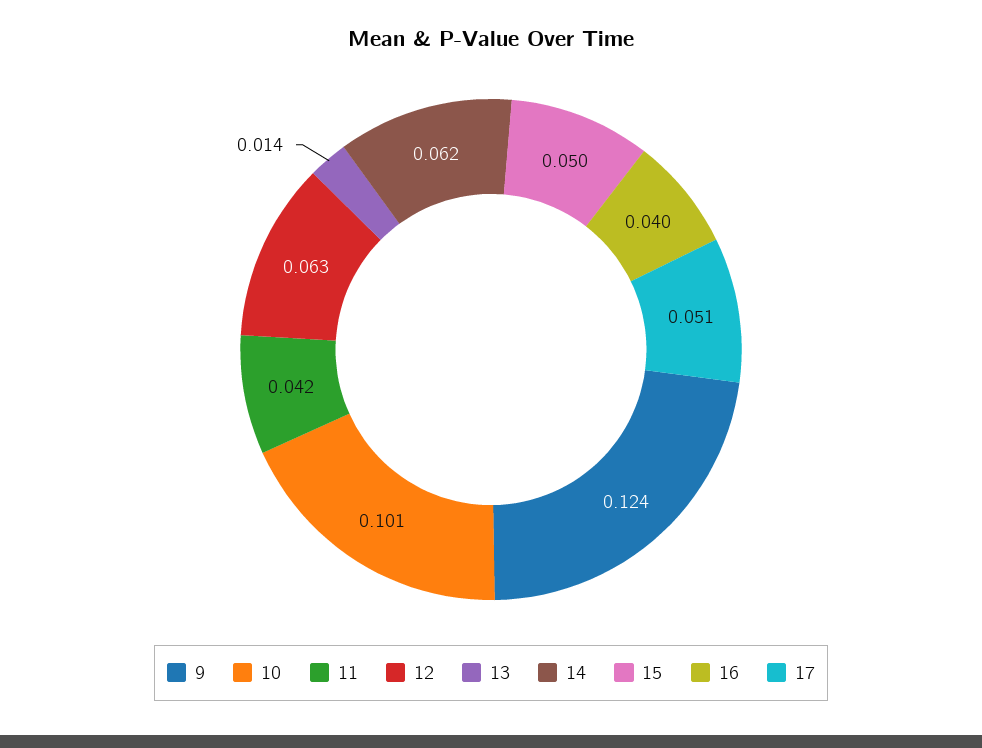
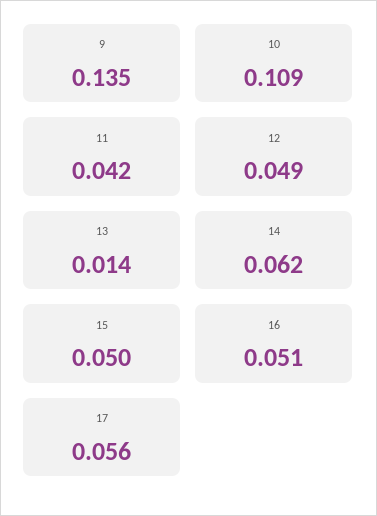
  {
-   "9": 0.124,
+   "9": 0.135,
-   "10": 0.101,
+   "10": 0.109,
    "11": 0.042,
-   "12": 0.063,
+   "12": 0.049,
    "13": 0.014,
    "14": 0.062,
    "15": 0.05,
-   "16": 0.04,
+   "16": 0.051,
-   "17": 0.051
+   "17": 0.056
  }

